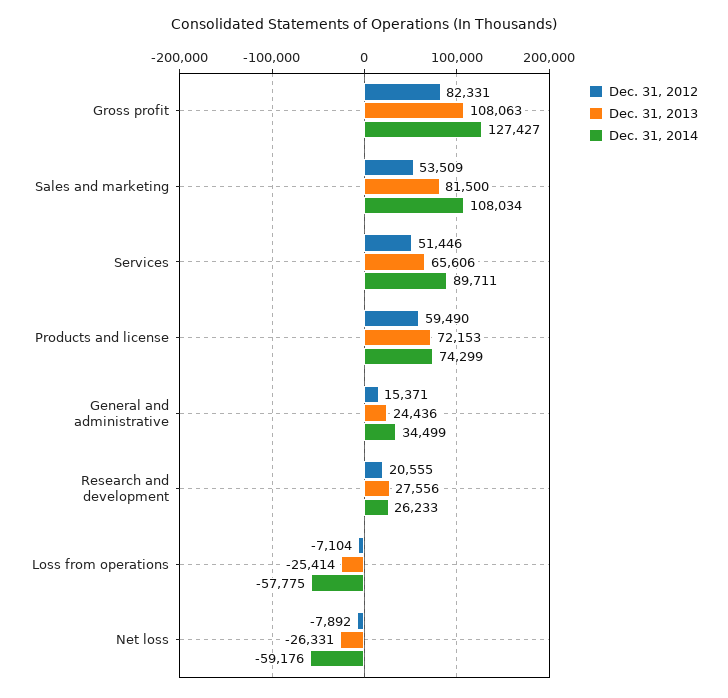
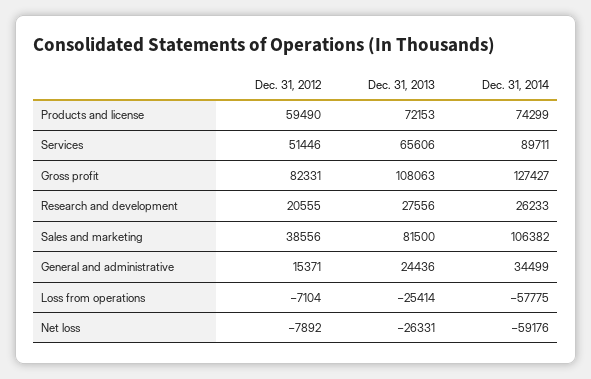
  {
    "Dec. 31, 2012": {
      "Gross profit": 82331,
-     "Sales and marketing": 53509,
+     "Sales and marketing": 38556,
      "Services": 51446,
      "Products and license": 59490,
      "General and administrative": 15371,
      "Research and development": 20555,
      "Loss from operations": -7104,
      "Net loss": -7892
    },
    "Dec. 31, 2013": {
      "Gross profit": 108063,
      "Sales and marketing": 81500,
      "Services": 65606,
      "Products and license": 72153,
      "General and administrative": 24436,
      "Research and development": 27556,
      "Loss from operations": -25414,
      "Net loss": -26331
    },
    "Dec. 31, 2014": {
      "Gross profit": 127427,
-     "Sales and marketing": 108034,
+     "Sales and marketing": 106382,
      "Services": 89711,
      "Products and license": 74299,
      "General and administrative": 34499,
      "Research and development": 26233,
      "Loss from operations": -57775,
      "Net loss": -59176
    }
  }

